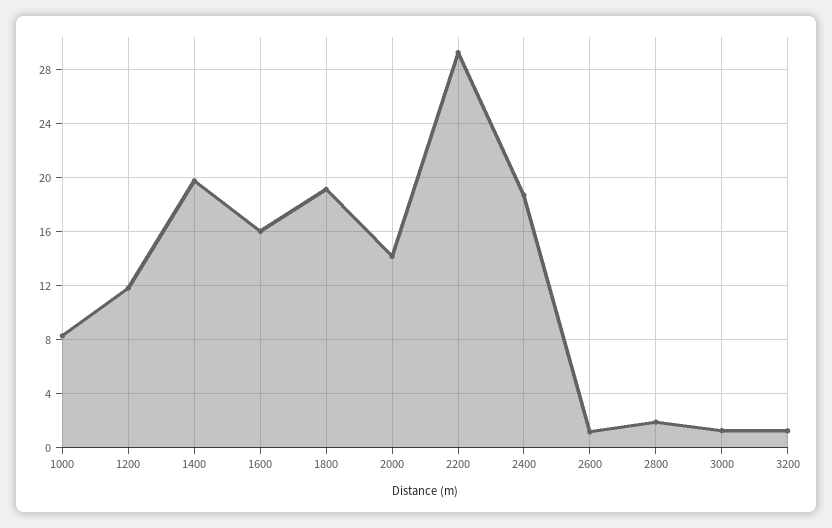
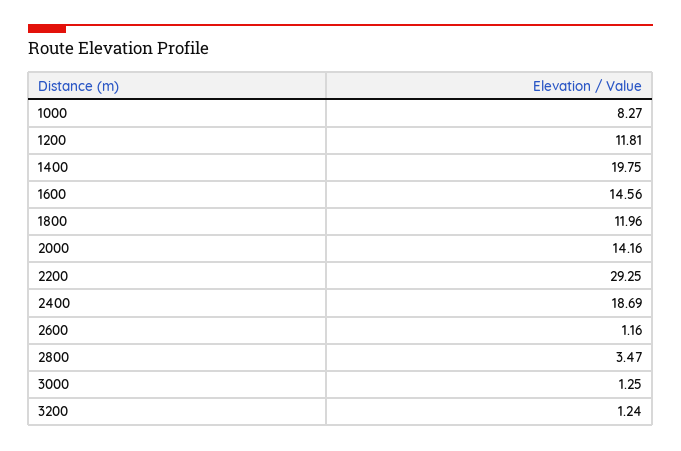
  {
    "1000": 8.27,
    "1200": 11.81,
    "1400": 19.75,
-   "1600": 16,
+   "1600": 14.56,
-   "1800": 19,
+   "1800": 11.96,
    "2000": 14.16,
    "2200": 29.25,
    "2400": 18.69,
    "2600": 1.16,
-   "2800": 2,
+   "2800": 3.47,
    "3000": 1.25,
    "3200": 1.24
  }

